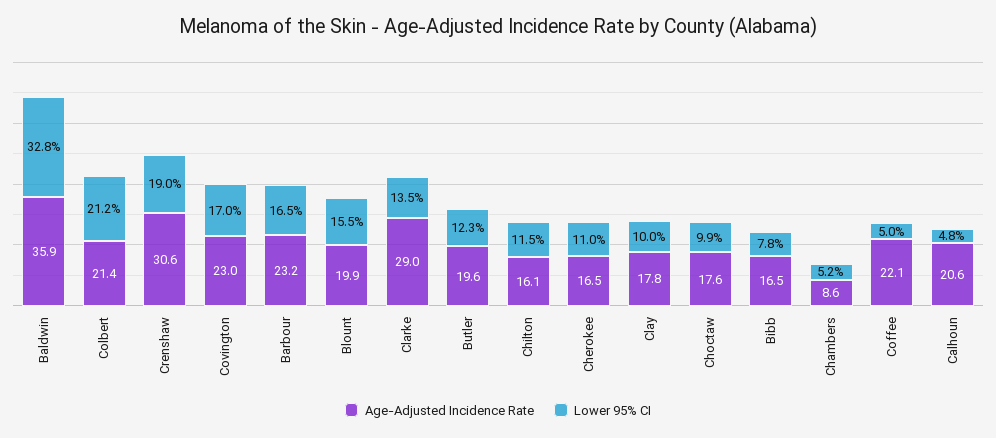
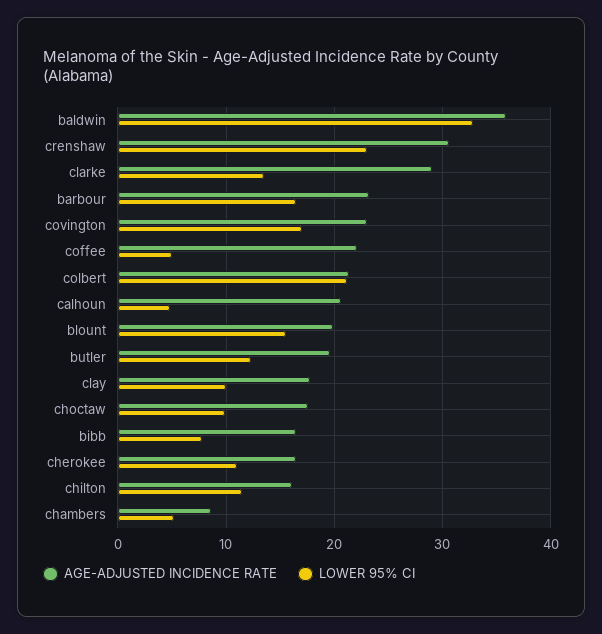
  {
    "Age-Adjusted Incidence Rate": {
      "Baldwin": 35.9,
      "Colbert": 21.4,
      "Crenshaw": 30.6,
      "Covington": 23,
      "Barbour": 23.2,
      "Blount": 19.9,
      "Clarke": 29,
      "Butler": 19.6,
      "Chilton": 16.1,
      "Cherokee": 16.5,
      "Clay": 17.8,
      "Choctaw": 17.6,
      "Bibb": 16.5,
      "Chambers": 8.6,
      "Coffee": 22.1,
      "Calhoun": 20.6
    },
    "Lower 95% CI": {
      "Baldwin": 32.8,
      "Colbert": 21.2,
-     "Crenshaw": 19,
+     "Crenshaw": 23,
      "Covington": 17,
      "Barbour": 16.5,
      "Blount": 15.5,
      "Clarke": 13.5,
      "Butler": 12.3,
      "Chilton": 11.5,
      "Cherokee": 11,
      "Clay": 10,
      "Choctaw": 9.9,
      "Bibb": 7.8,
      "Chambers": 5.2,
      "Coffee": 5,
      "Calhoun": 4.8
    }
  }

